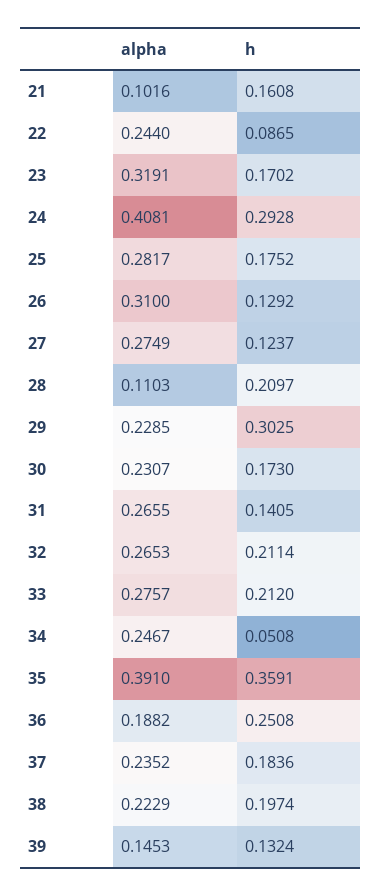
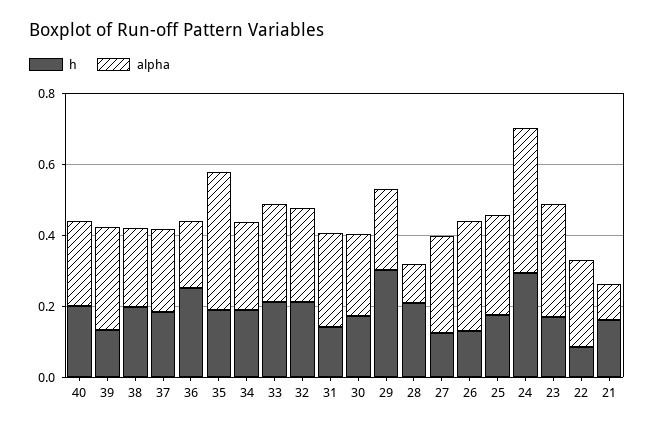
  {
    "alpha": {
      "21": 0.1016,
      "22": 0.244,
      "23": 0.3191,
      "24": 0.4081,
      "25": 0.2817,
      "26": 0.31,
      "27": 0.2749,
      "28": 0.1103,
      "29": 0.2285,
      "30": 0.2307,
      "31": 0.2655,
      "32": 0.2653,
      "33": 0.2757,
      "34": 0.2467,
      "35": 0.391,
      "36": 0.1882,
      "37": 0.2352,
      "38": 0.2229,
-     "39": 0.1453
+     "39": 0.3,
+     "40": 0.25
    },
    "h": {
      "21": 0.1608,
      "22": 0.0865,
      "23": 0.1702,
      "24": 0.2928,
      "25": 0.1752,
      "26": 0.1292,
      "27": 0.1237,
      "28": 0.2097,
      "29": 0.3025,
      "30": 0.173,
      "31": 0.1405,
      "32": 0.2114,
      "33": 0.212,
-     "34": 0.0508,
+     "34": 0.2,
-     "35": 0.3591,
+     "35": 0.2,
      "36": 0.2508,
      "37": 0.1836,
      "38": 0.1974,
-     "39": 0.1324
+     "39": 0.1324,
+     "40": 0.2
    }
  }

